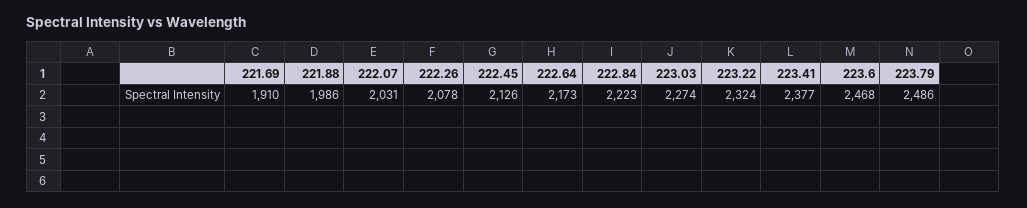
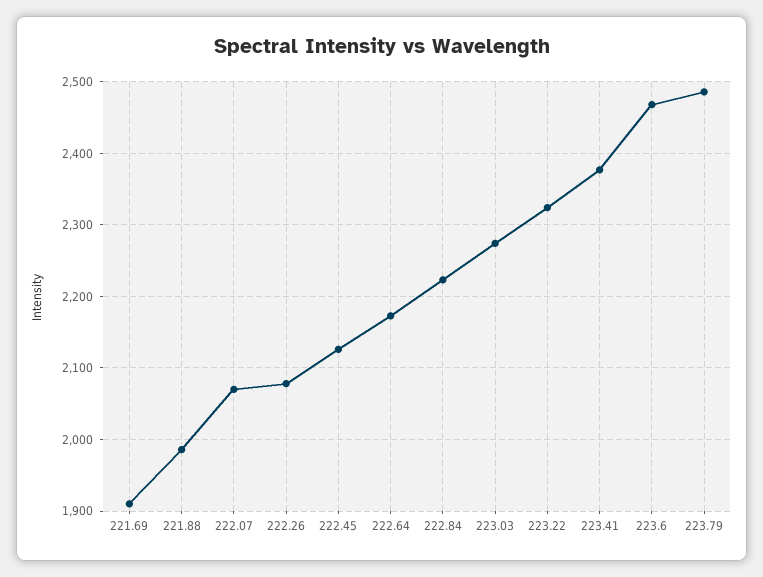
  {
    "221.69": 1910,
    "221.88": 1986,
-   "222.07": 2031,
+   "222.07": 2070,
    "222.26": 2078,
    "222.45": 2126,
    "222.64": 2173,
    "222.84": 2223,
    "223.03": 2274,
    "223.22": 2324,
    "223.41": 2377,
    "223.6": 2468,
    "223.79": 2486
  }

